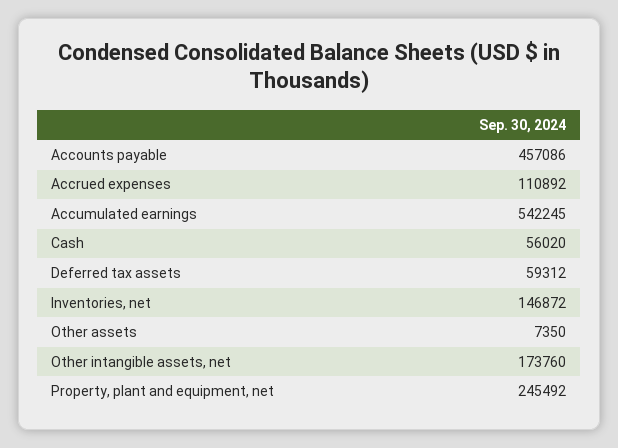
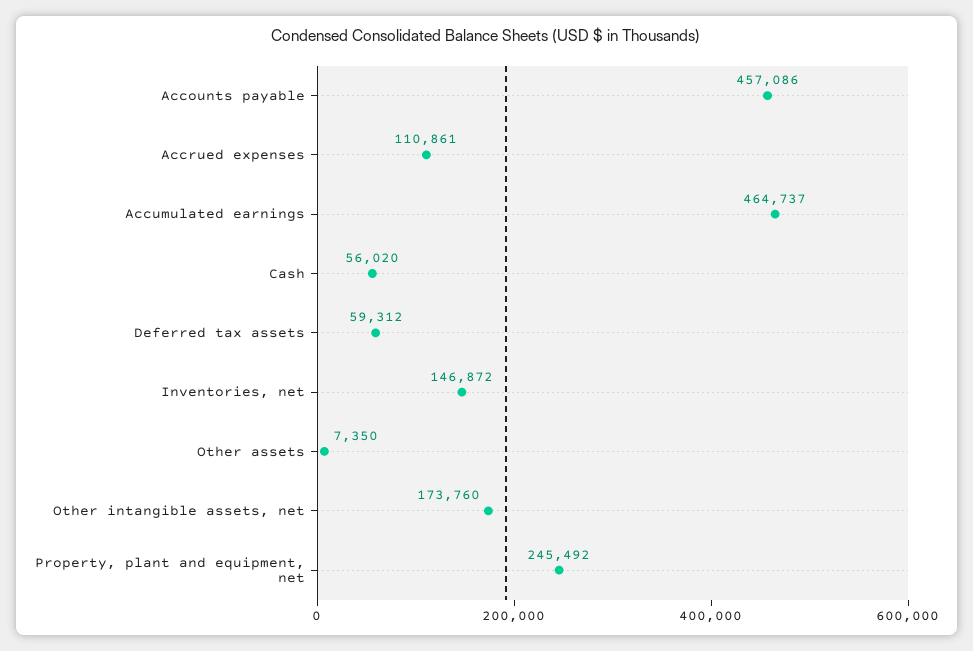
  {
    "Accounts payable": 457086,
-   "Accrued expenses": 110892,
+   "Accrued expenses": 110861,
-   "Accumulated earnings": 542245,
+   "Accumulated earnings": 464737,
    "Cash": 56020,
    "Deferred tax assets": 59312,
    "Inventories, net": 146872,
    "Other assets": 7350,
    "Other intangible assets, net": 173760,
    "Property, plant and equipment, net": 245492
  }

